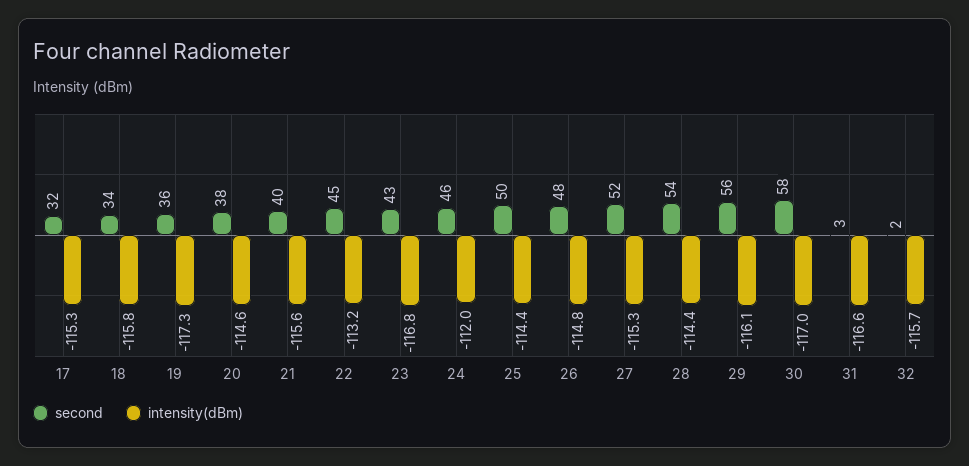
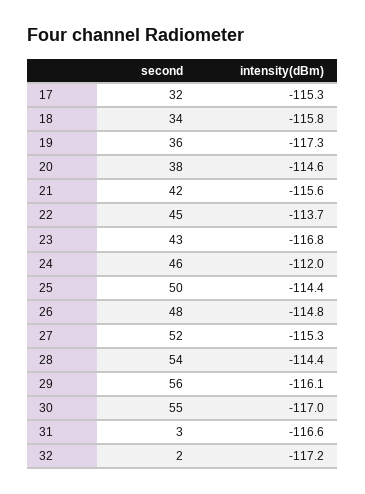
  {
    "second": {
      "17": 32,
      "18": 34,
      "19": 36,
      "20": 38,
-     "21": 40,
+     "21": 42,
      "22": 45,
      "23": 43,
      "24": 46,
      "25": 50,
      "26": 48,
      "27": 52,
      "28": 54,
      "29": 56,
-     "30": 58,
+     "30": 55,
      "31": 3,
      "32": 2
    },
    "intensity(dBm)": {
      "17": -115.3,
      "18": -115.8,
      "19": -117.3,
      "20": -114.6,
      "21": -115.6,
-     "22": -113.2,
+     "22": -113.7,
      "23": -116.8,
      "24": -112,
      "25": -114.4,
      "26": -114.8,
      "27": -115.3,
      "28": -114.4,
      "29": -116.1,
      "30": -117,
      "31": -116.6,
-     "32": -115.7
+     "32": -117.2
    }
  }

